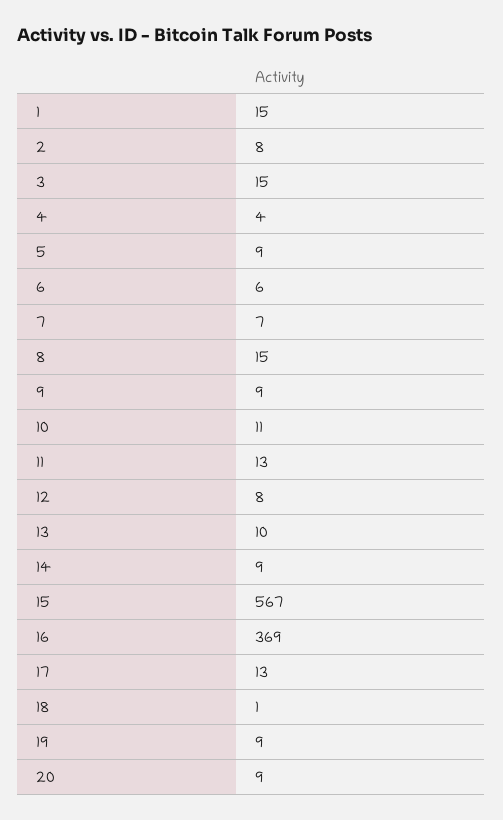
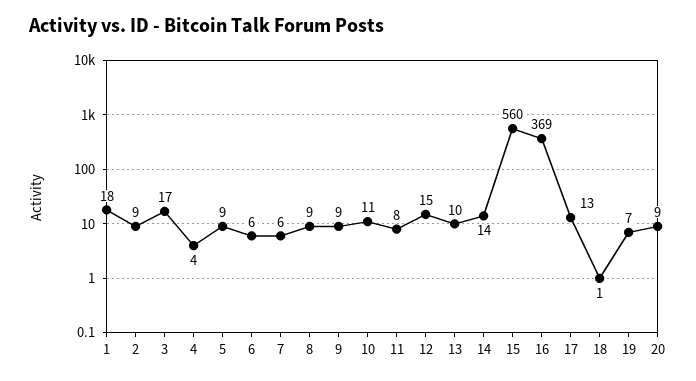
  {
-   "1": 15,
+   "1": 18,
-   "2": 8,
+   "2": 9,
-   "3": 15,
+   "3": 17,
    "4": 4,
    "5": 9,
    "6": 6,
-   "7": 7,
+   "7": 6,
-   "8": 15,
+   "8": 9,
    "9": 9,
    "10": 11,
-   "11": 13,
+   "11": 8,
-   "12": 8,
+   "12": 15,
    "13": 10,
-   "14": 9,
+   "14": 14,
-   "15": 567,
+   "15": 560,
    "16": 369,
    "17": 13,
    "18": 1,
-   "19": 9,
+   "19": 7,
    "20": 9
  }

